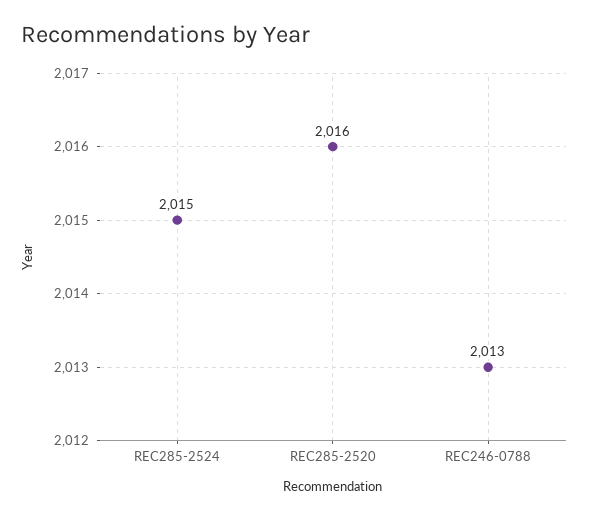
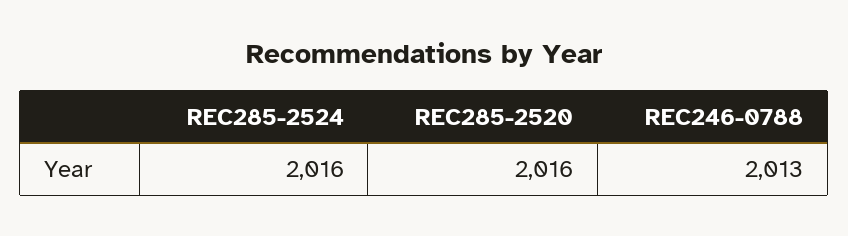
  {
-   "REC285-2524": 2015,
+   "REC285-2524": 2016,
    "REC285-2520": 2016,
    "REC246-0788": 2013
  }

